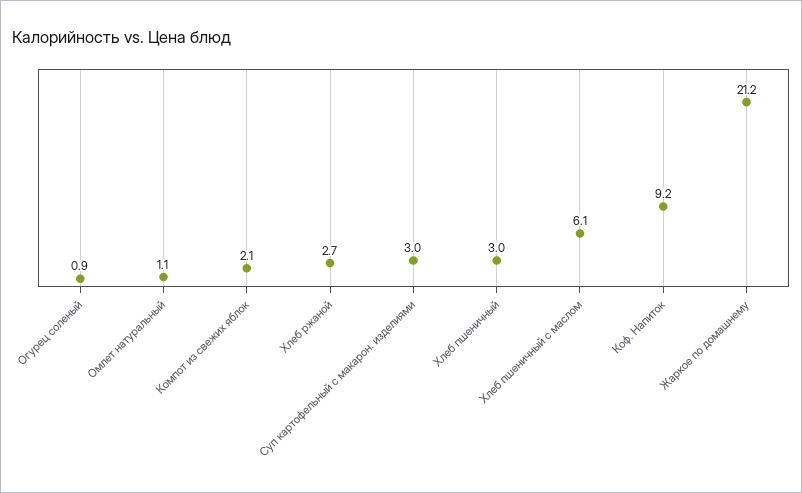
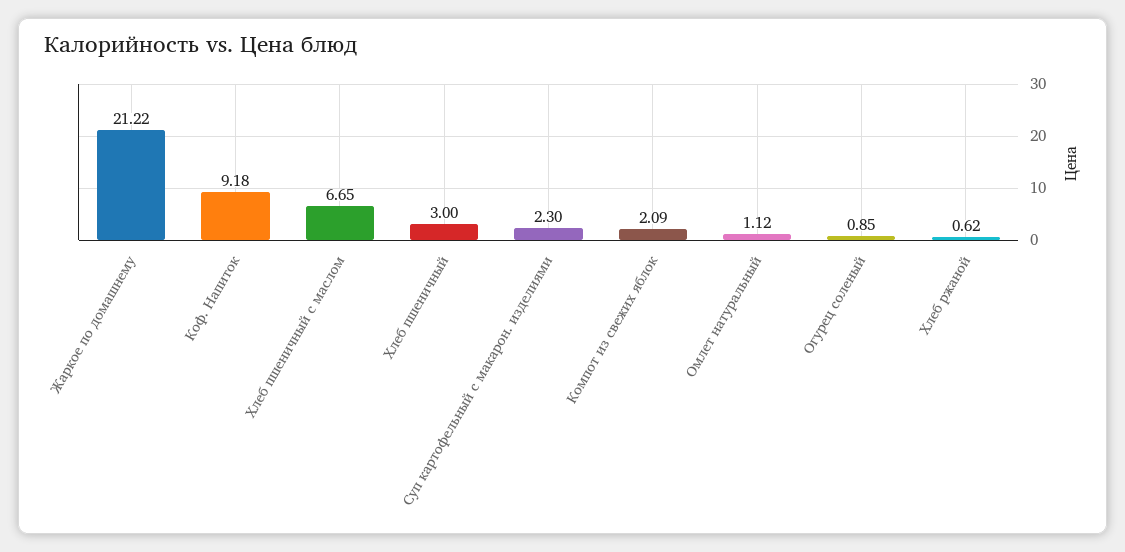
  {
    "Огурец соленый": 0.85,
    "Омлет натуральный": 1.12,
    "Компот из свежих яблок": 2.09,
-   "Хлеб ржаной": 2.7,
+   "Хлеб ржаной": 0.62,
-   "Суп картофельный с макарон. изделиями": 3,
+   "Суп картофельный с макарон. изделиями": 2.3,
    "Хлеб пшеничный": 3,
-   "Хлеб пшеничный с маслом": 6.1,
+   "Хлеб пшеничный с маслом": 6.65,
    "Коф. Напиток": 9.18,
    "Жаркое по домашнему": 21.22
  }

